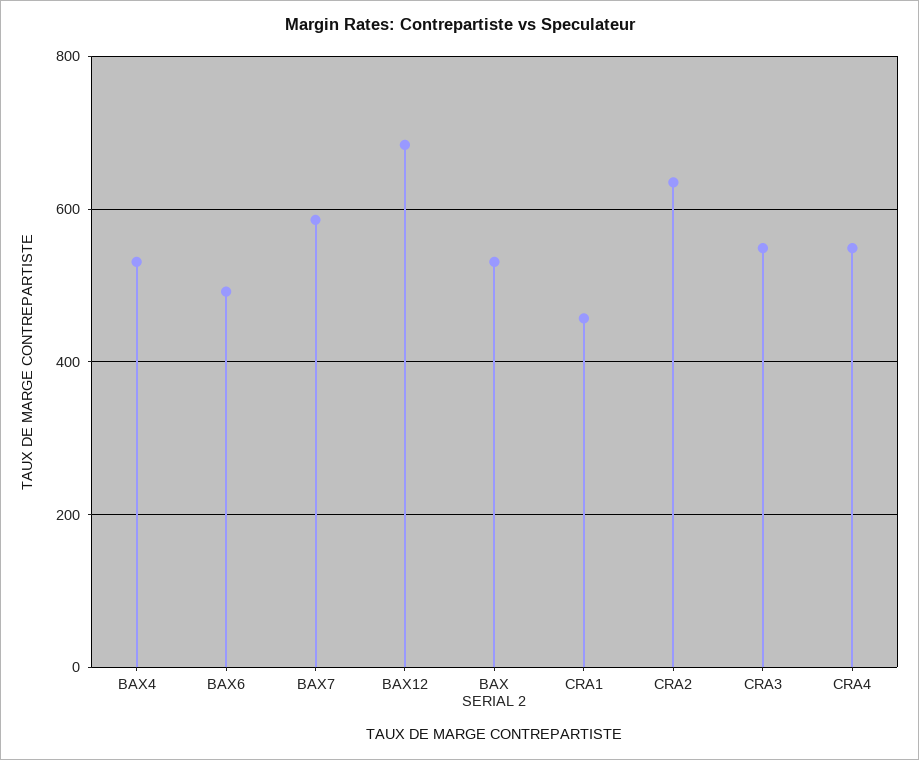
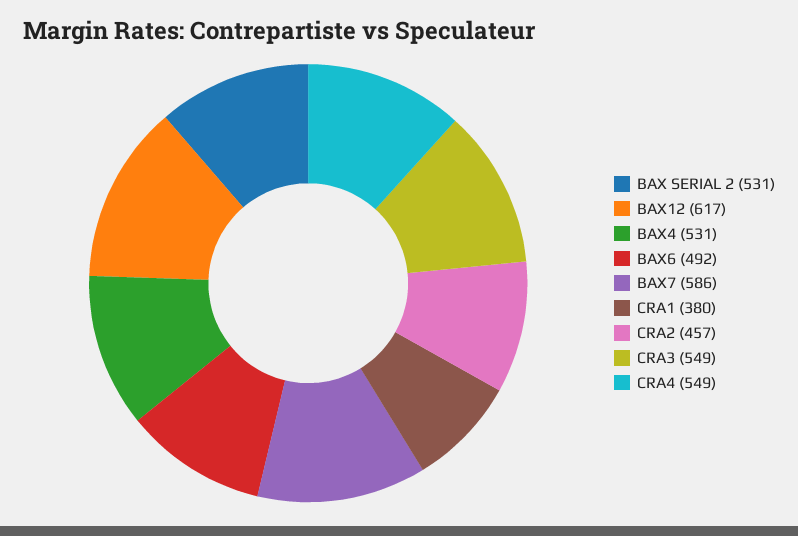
  {
    "BAX4": 531,
    "BAX6": 492,
    "BAX7": 586,
-   "BAX12": 680,
+   "BAX12": 617,
    "BAX SERIAL 2": 531,
-   "CRA1": 460,
+   "CRA1": 380,
-   "CRA2": 640,
+   "CRA2": 457,
    "CRA3": 549,
    "CRA4": 549
  }

